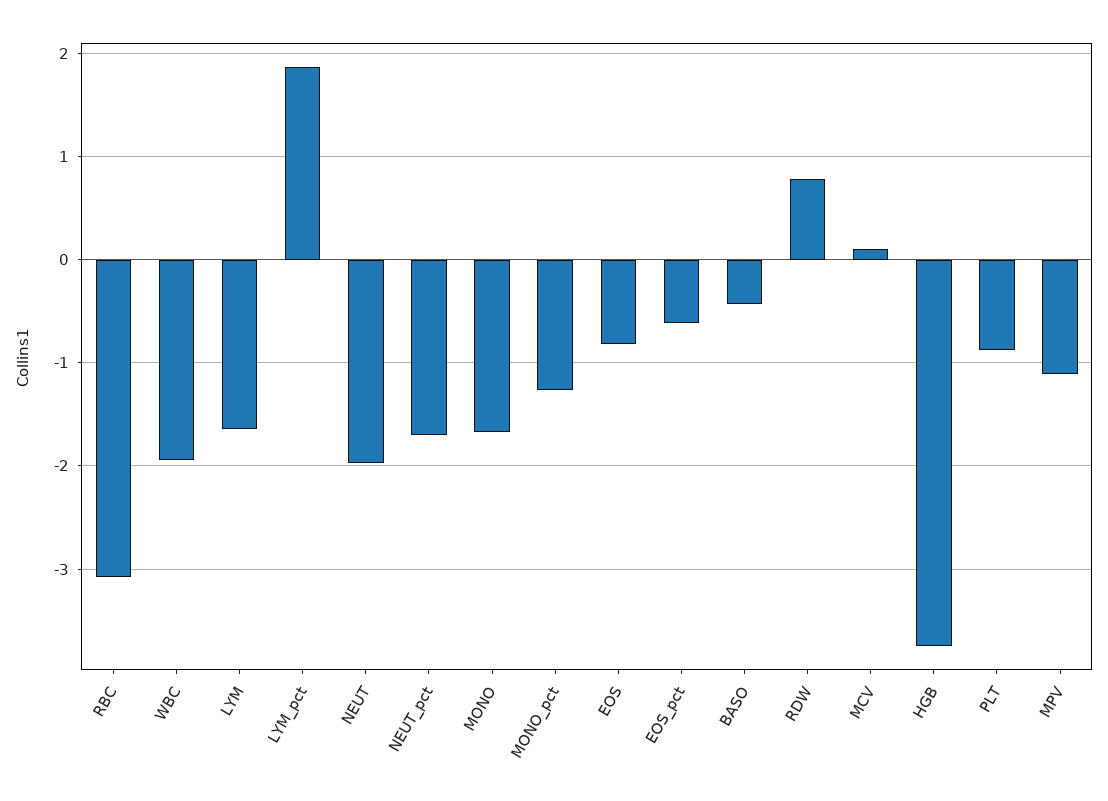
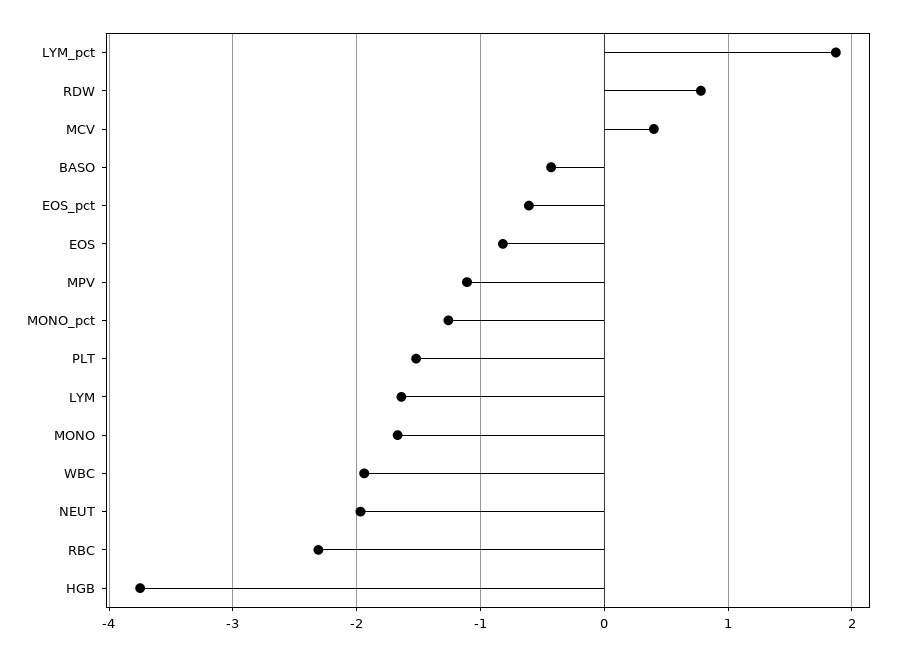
  {
-   "RBC": -3.1,
+   "RBC": -2.3,
    "WBC": -1.9,
    "LYM": -1.6,
    "LYM_pct": 1.9,
    "NEUT": -2,
-   "NEUT_pct": -1.7,
    "MONO": -1.7,
    "MONO_pct": -1.3,
    "EOS": -0.8,
    "EOS_pct": -0.6,
    "BASO": -0.4,
    "RDW": 0.8,
-   "MCV": 0.1,
+   "MCV": 0.4,
    "HGB": -3.8,
-   "PLT": -0.9,
+   "PLT": -1.5,
    "MPV": -1.1
  }

